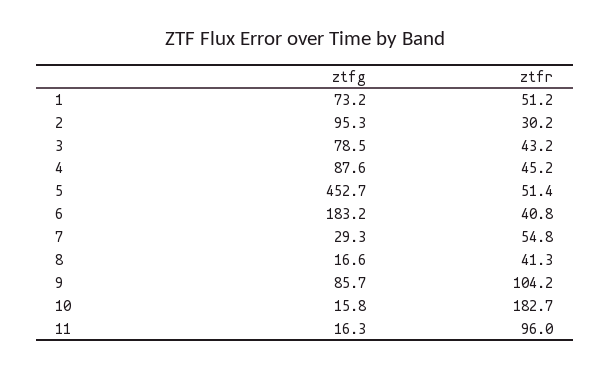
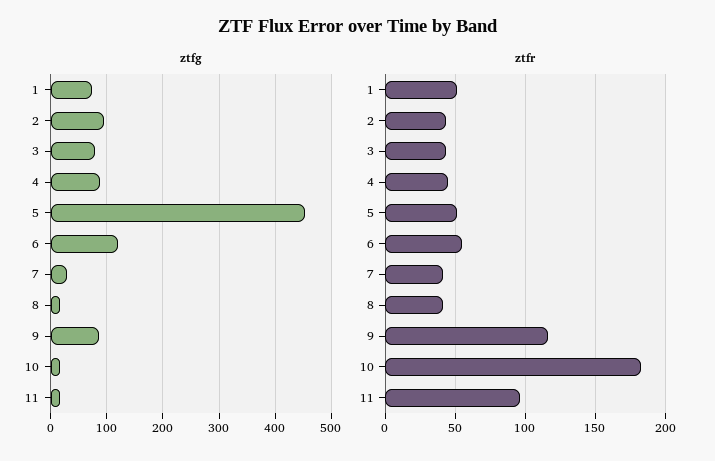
  {
    "ztfg": {
      "1": 73.2,
      "2": 95.3,
      "3": 78.5,
      "4": 87.6,
      "5": 452.7,
-     "6": 183.2,
+     "6": 120,
      "7": 29.3,
      "8": 16.6,
      "9": 85.7,
      "10": 15.8,
      "11": 16.3
    },
    "ztfr": {
      "1": 51.2,
-     "2": 30.2,
+     "2": 45,
      "3": 43.2,
      "4": 45.2,
      "5": 51.4,
-     "6": 40.8,
+     "6": 55,
-     "7": 54.8,
+     "7": 40,
      "8": 41.3,
-     "9": 104.2,
+     "9": 115,
      "10": 182.7,
      "11": 96
    }
  }

